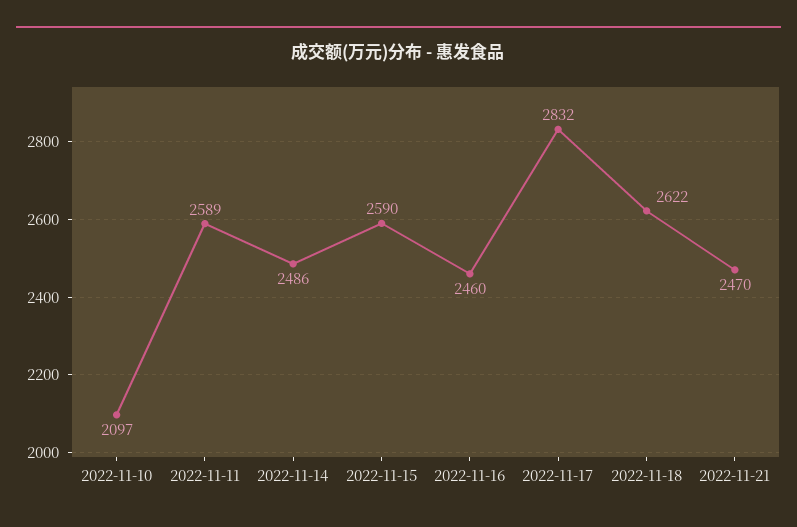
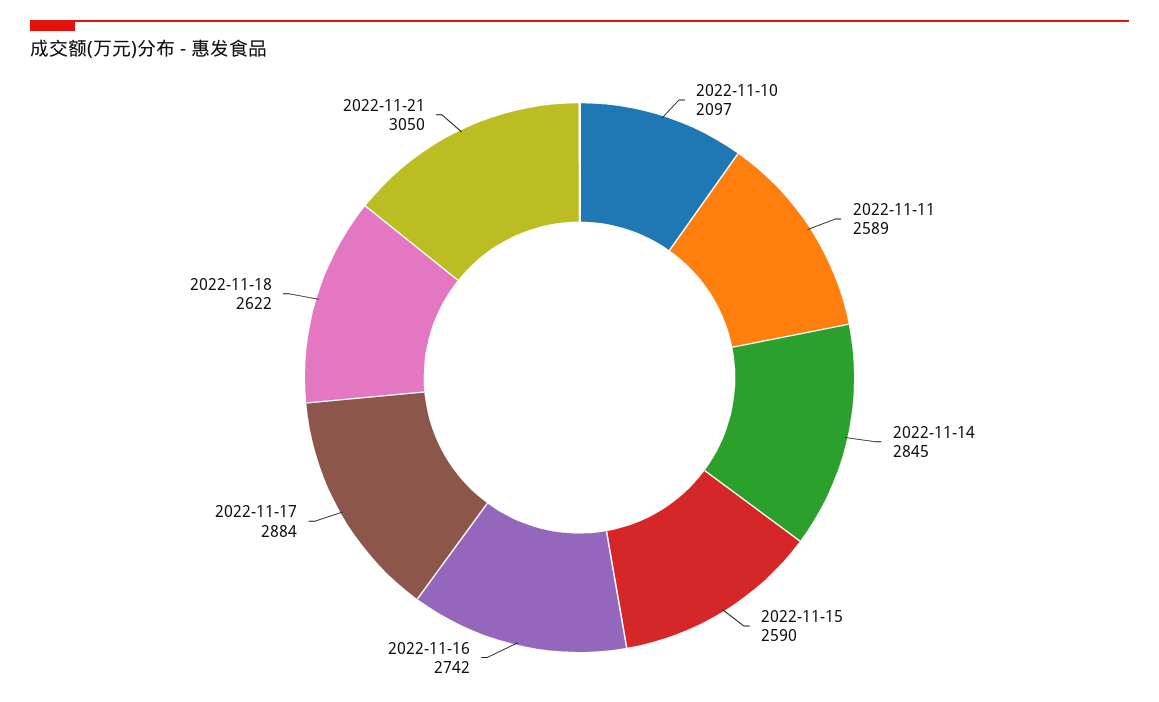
  {
    "2022-11-10": 2097,
    "2022-11-11": 2589,
-   "2022-11-14": 2486,
+   "2022-11-14": 2845,
    "2022-11-15": 2590,
-   "2022-11-16": 2460,
+   "2022-11-16": 2742,
-   "2022-11-17": 2832,
+   "2022-11-17": 2884,
    "2022-11-18": 2622,
-   "2022-11-21": 2470
+   "2022-11-21": 3050
  }

